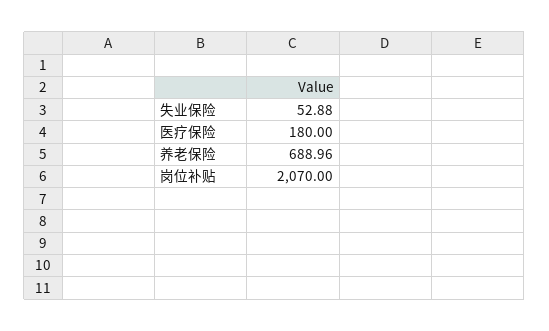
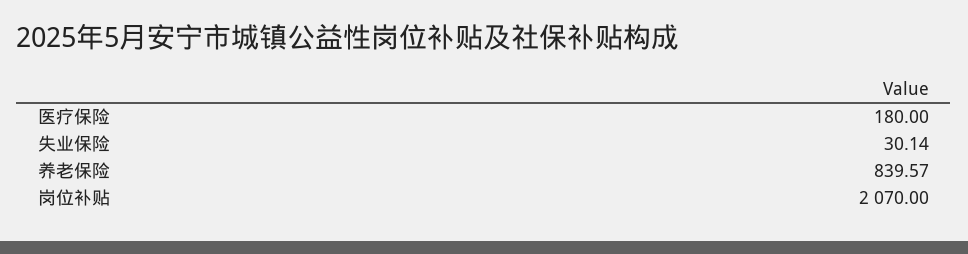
  {
-   "失业保险": 52.88,
+   "失业保险": 30.14,
    "医疗保险": 180,
-   "养老保险": 688.96,
+   "养老保险": 839.57,
    "岗位补贴": 2070
  }

